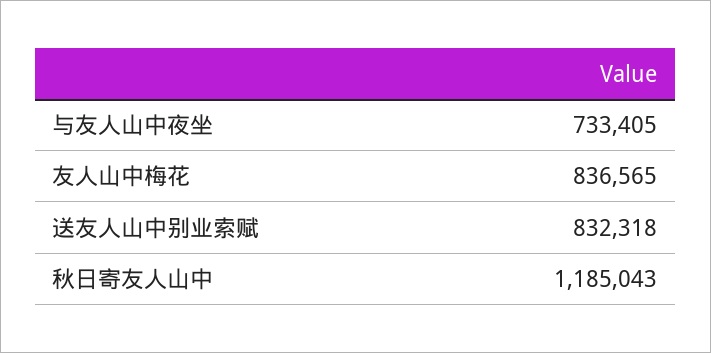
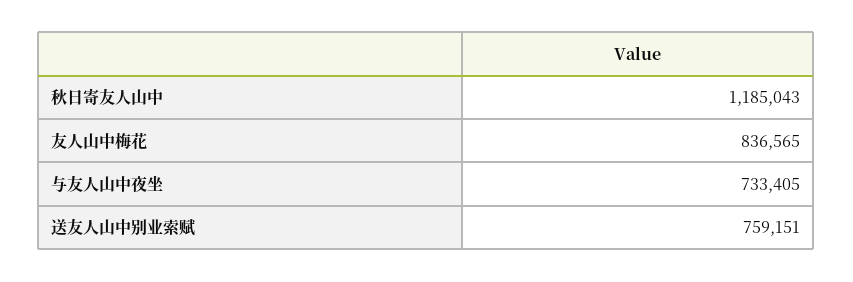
  {
    "与友人山中夜坐": 733405,
    "友人山中梅花": 836565,
-   "送友人山中别业索赋": 832318,
+   "送友人山中别业索赋": 759151,
    "秋日寄友人山中": 1185043
  }

